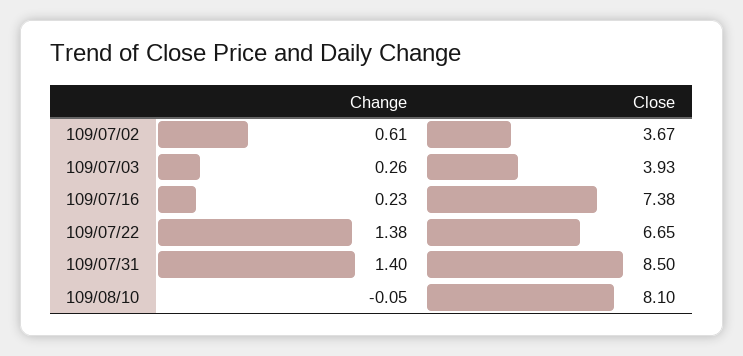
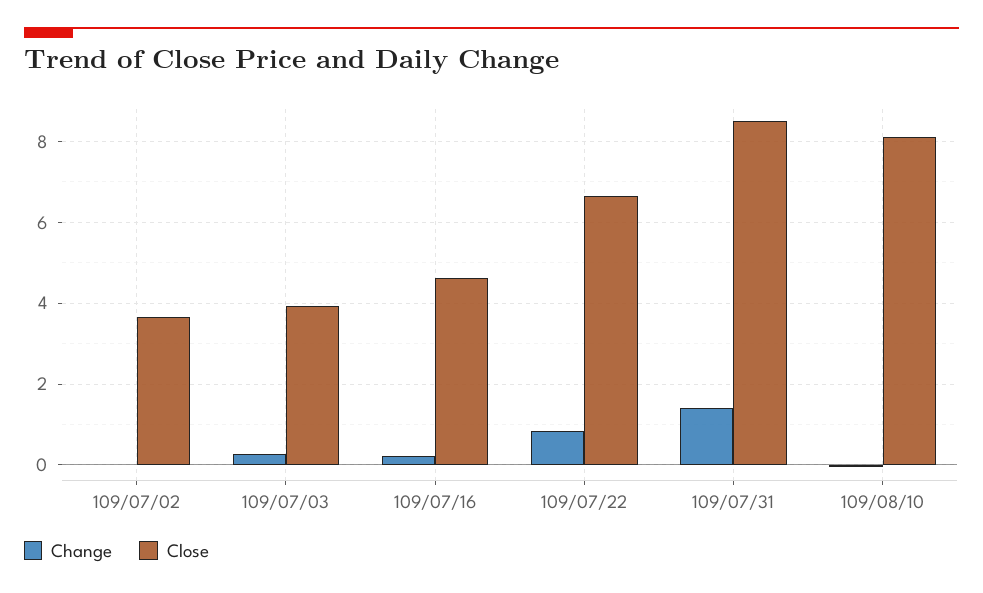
  {
    "Change": {
-     "109/07/02": 0.61,
+     "109/07/02": 0,
      "109/07/03": 0.26,
      "109/07/16": 0.23,
-     "109/07/22": 1.38,
+     "109/07/22": 0.8,
      "109/07/31": 1.4,
      "109/08/10": -0.05
    },
    "Close": {
      "109/07/02": 3.67,
      "109/07/03": 3.93,
-     "109/07/16": 7.38,
+     "109/07/16": 4.6,
      "109/07/22": 6.65,
      "109/07/31": 8.5,
      "109/08/10": 8.1
    }
  }

